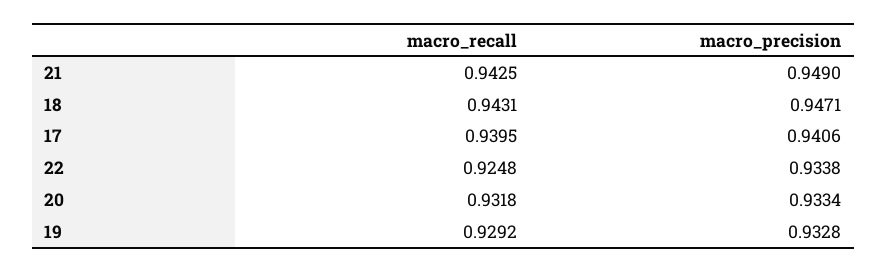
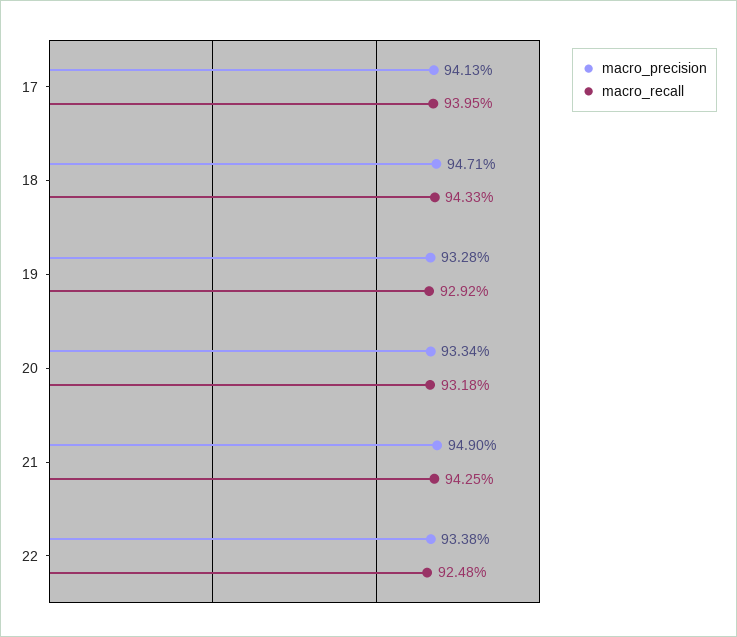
  {
    "macro_recall": {
      "21": 0.9425,
-     "18": 0.9431,
+     "18": 0.9433,
      "17": 0.9395,
      "22": 0.9248,
      "20": 0.9318,
      "19": 0.9292
    },
    "macro_precision": {
      "21": 0.949,
      "18": 0.9471,
-     "17": 0.9406,
+     "17": 0.9413,
      "22": 0.9338,
      "20": 0.9334,
      "19": 0.9328
    }
  }

